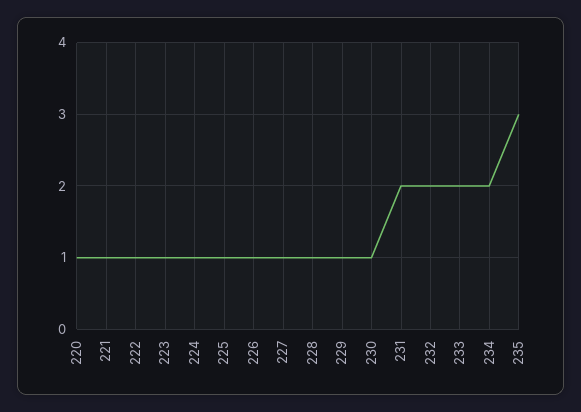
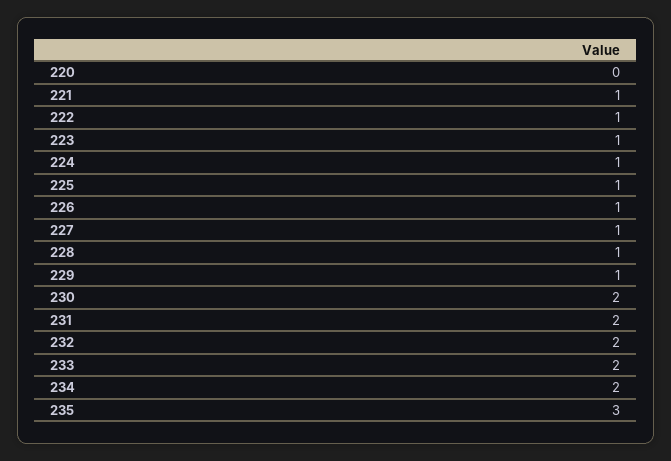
  {
-   "220": 1,
+   "220": 0,
    "221": 1,
    "222": 1,
    "223": 1,
    "224": 1,
    "225": 1,
    "226": 1,
    "227": 1,
    "228": 1,
    "229": 1,
-   "230": 1,
+   "230": 2,
    "231": 2,
    "232": 2,
    "233": 2,
    "234": 2,
    "235": 3
  }

